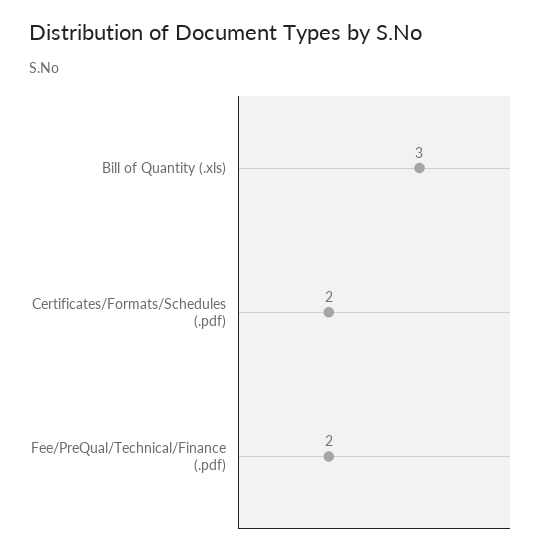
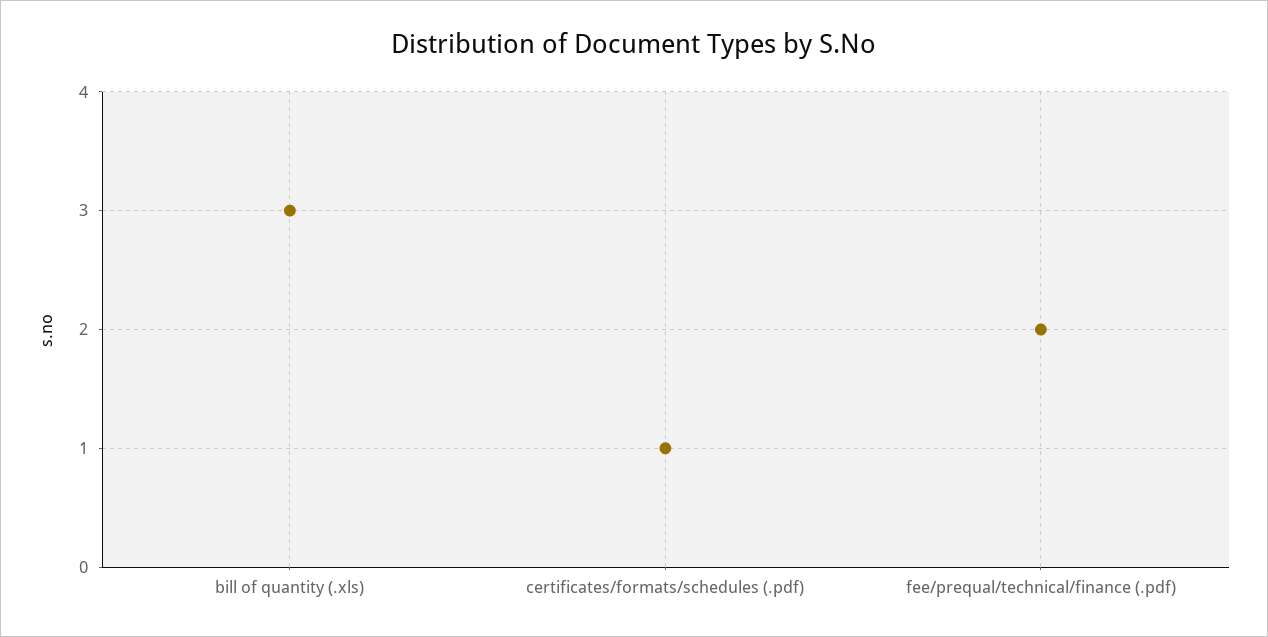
  {
    "Bill of Quantity (.xls)": 3,
-   "Certificates/Formats/Schedules (.pdf)": 2,
+   "Certificates/Formats/Schedules (.pdf)": 1,
    "Fee/PreQual/Technical/Finance (.pdf)": 2
  }

